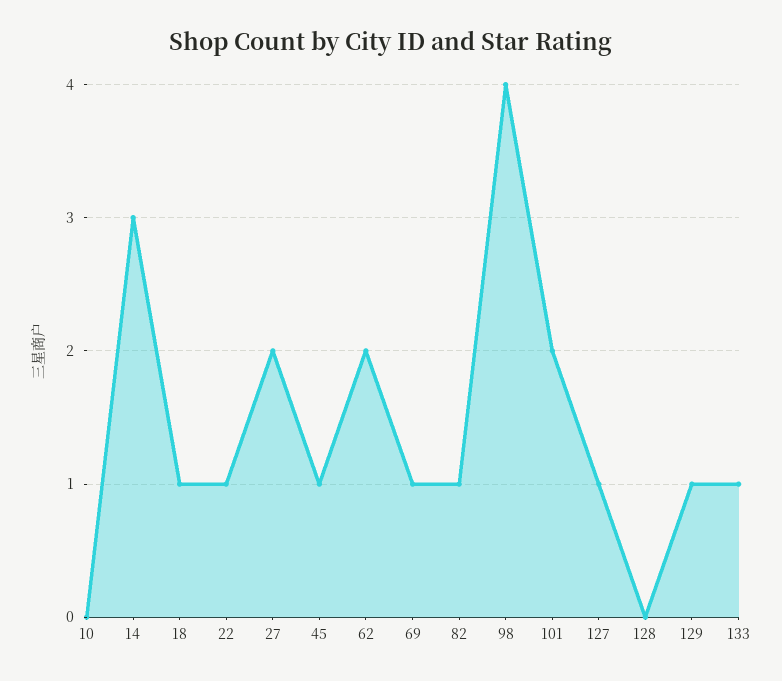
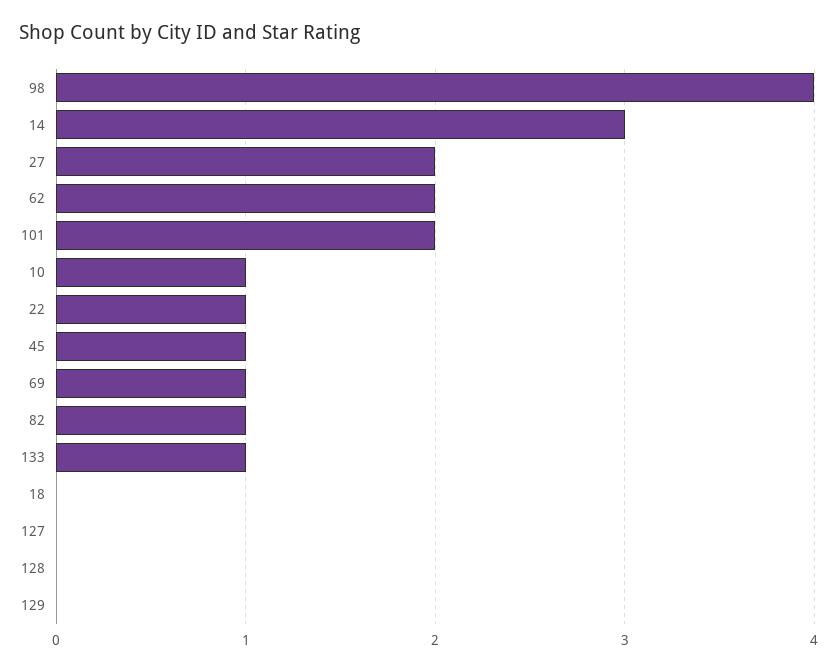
  {
-   "10": 0,
+   "10": 1,
    "14": 3,
-   "18": 1,
+   "18": 0,
    "22": 1,
    "27": 2,
    "45": 1,
    "62": 2,
    "69": 1,
    "82": 1,
    "98": 4,
    "101": 2,
-   "127": 1,
+   "127": 0,
    "128": 0,
-   "129": 1,
+   "129": 0,
    "133": 1
  }

